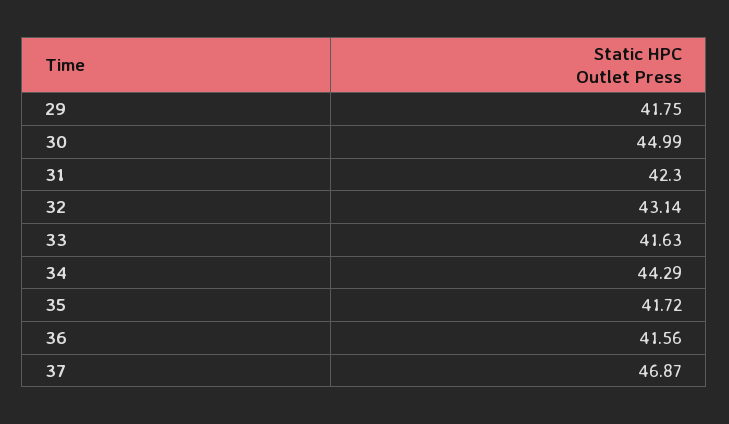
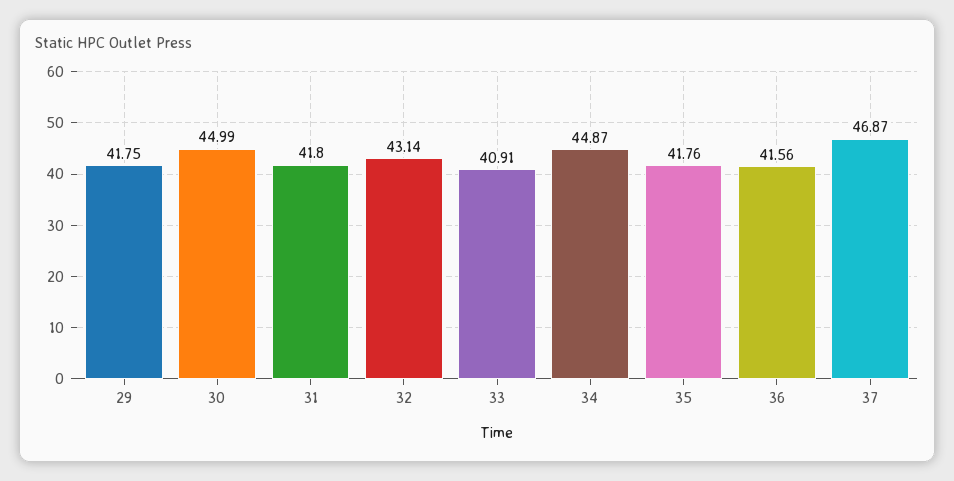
  {
    "29": 41.75,
    "30": 44.99,
-   "31": 42.3,
+   "31": 41.8,
    "32": 43.14,
-   "33": 41.63,
+   "33": 40.91,
-   "34": 44.29,
+   "34": 44.87,
-   "35": 41.72,
+   "35": 41.76,
    "36": 41.56,
    "37": 46.87
  }

